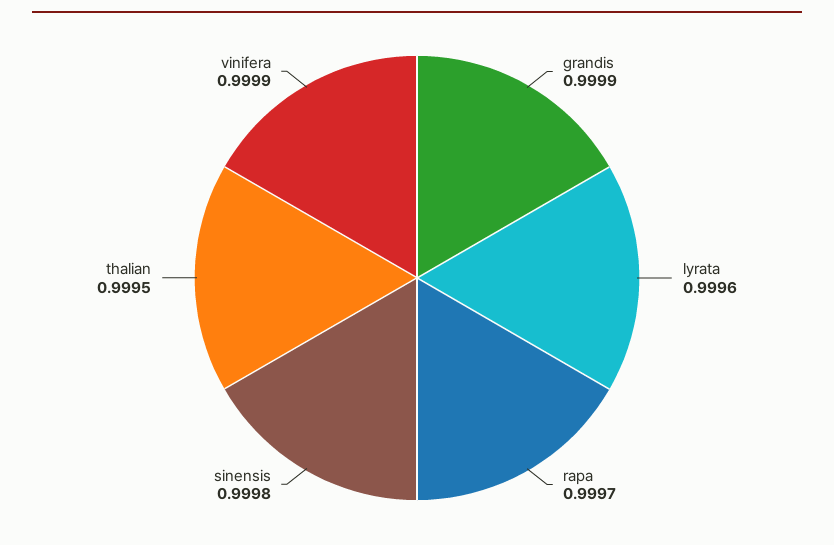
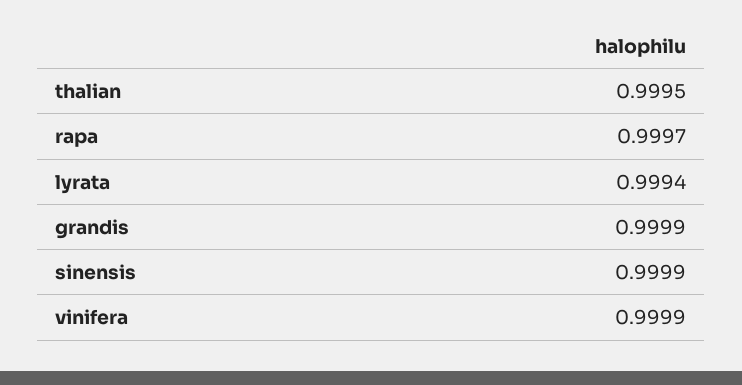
  {
    "grandis": 0.9999,
-   "lyrata": 0.9996,
+   "lyrata": 0.9994,
    "rapa": 0.9997,
-   "sinensis": 0.9998,
+   "sinensis": 0.9999,
    "thalian": 0.9995,
    "vinifera": 0.9999
  }

